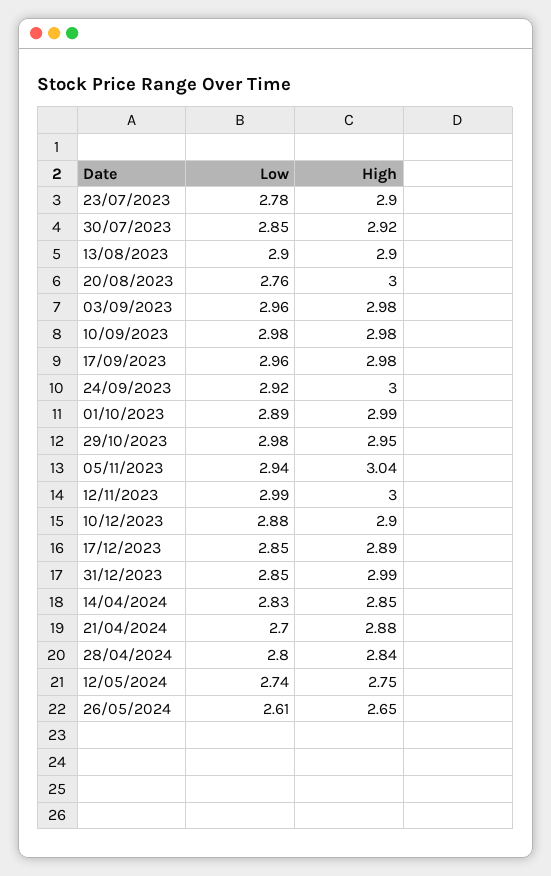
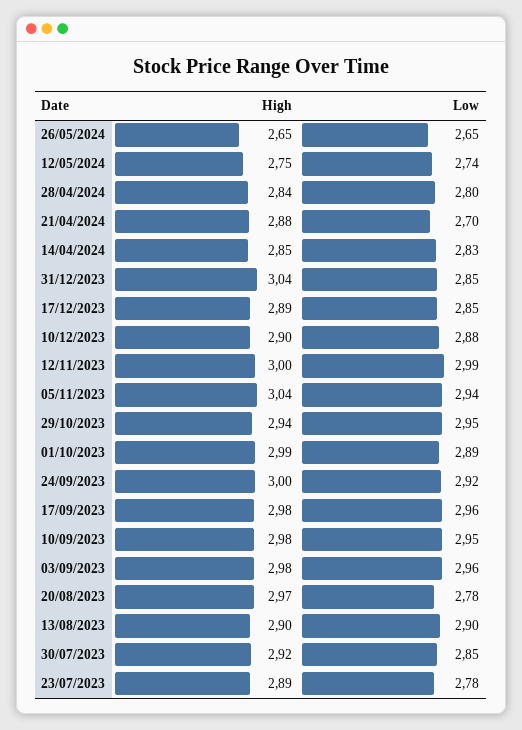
  {
    "Low": {
      "23/07/2023": 2.78,
      "30/07/2023": 2.85,
      "13/08/2023": 2.9,
-     "20/08/2023": 2.76,
+     "20/08/2023": 2.78,
      "03/09/2023": 2.96,
-     "10/09/2023": 2.98,
+     "10/09/2023": 2.95,
      "17/09/2023": 2.96,
      "24/09/2023": 2.92,
      "01/10/2023": 2.89,
-     "29/10/2023": 2.98,
+     "29/10/2023": 2.95,
      "05/11/2023": 2.94,
      "12/11/2023": 2.99,
      "10/12/2023": 2.88,
      "17/12/2023": 2.85,
      "31/12/2023": 2.85,
      "14/04/2024": 2.83,
      "21/04/2024": 2.7,
      "28/04/2024": 2.8,
      "12/05/2024": 2.74,
-     "26/05/2024": 2.61
+     "26/05/2024": 2.65
    },
    "High": {
-     "23/07/2023": 2.9,
+     "23/07/2023": 2.89,
      "30/07/2023": 2.92,
      "13/08/2023": 2.9,
-     "20/08/2023": 3,
+     "20/08/2023": 2.97,
      "03/09/2023": 2.98,
      "10/09/2023": 2.98,
      "17/09/2023": 2.98,
      "24/09/2023": 3,
      "01/10/2023": 2.99,
-     "29/10/2023": 2.95,
+     "29/10/2023": 2.94,
      "05/11/2023": 3.04,
      "12/11/2023": 3,
      "10/12/2023": 2.9,
      "17/12/2023": 2.89,
-     "31/12/2023": 2.99,
+     "31/12/2023": 3.04,
      "14/04/2024": 2.85,
      "21/04/2024": 2.88,
      "28/04/2024": 2.84,
      "12/05/2024": 2.75,
      "26/05/2024": 2.65
    }
  }

